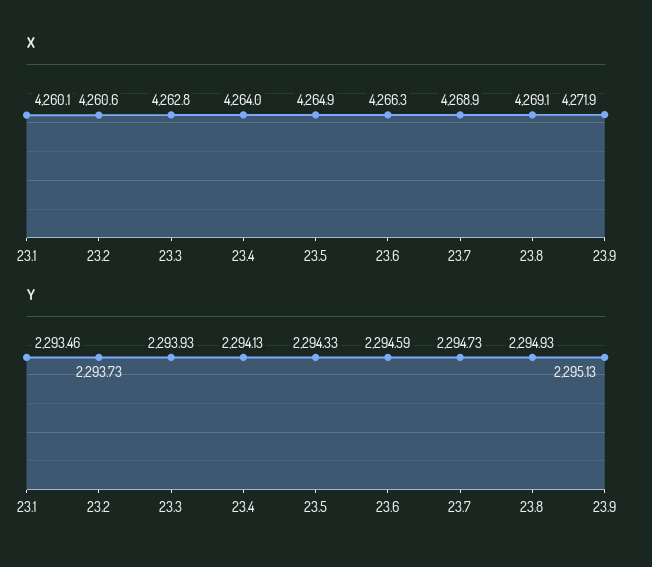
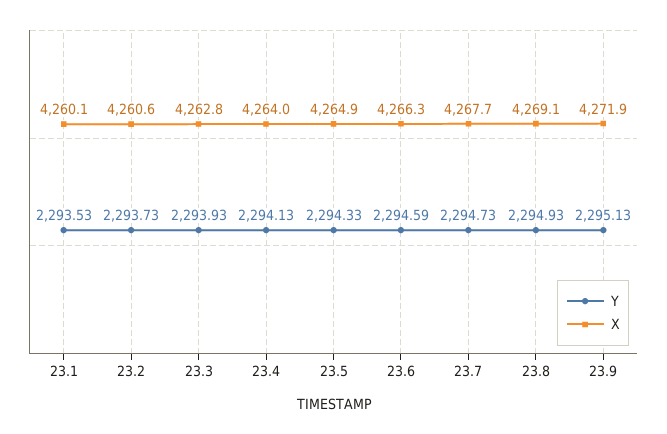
  {
    "X": {
      "23.1": 4260.1,
      "23.2": 4260.6,
      "23.3": 4262.8,
      "23.4": 4264,
      "23.5": 4264.9,
      "23.6": 4266.3,
-     "23.7": 4268.9,
+     "23.7": 4267.7,
      "23.8": 4269.1,
      "23.9": 4271.9
    },
    "Y": {
-     "23.1": 2293.46,
+     "23.1": 2293.53,
      "23.2": 2293.73,
      "23.3": 2293.93,
      "23.4": 2294.13,
      "23.5": 2294.33,
      "23.6": 2294.59,
      "23.7": 2294.73,
      "23.8": 2294.93,
      "23.9": 2295.13
    }
  }

